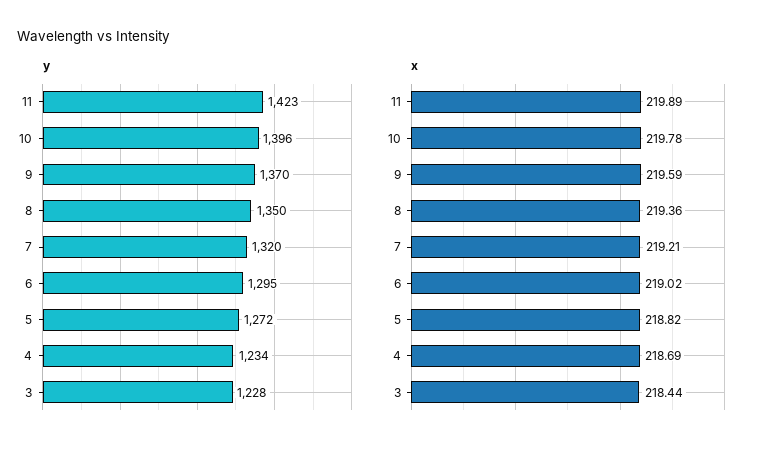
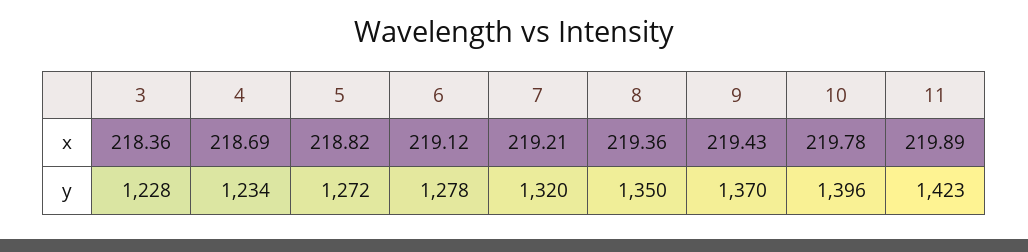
  {
    "y": {
      "11": 1423,
      "10": 1396,
      "9": 1370,
      "8": 1350,
      "7": 1320,
-     "6": 1295,
+     "6": 1278,
      "5": 1272,
      "4": 1234,
      "3": 1228
    },
    "x": {
      "11": 219.89,
      "10": 219.78,
-     "9": 219.59,
+     "9": 219.43,
      "8": 219.36,
      "7": 219.21,
-     "6": 219.02,
+     "6": 219.12,
      "5": 218.82,
      "4": 218.69,
-     "3": 218.44
+     "3": 218.36
    }
  }

